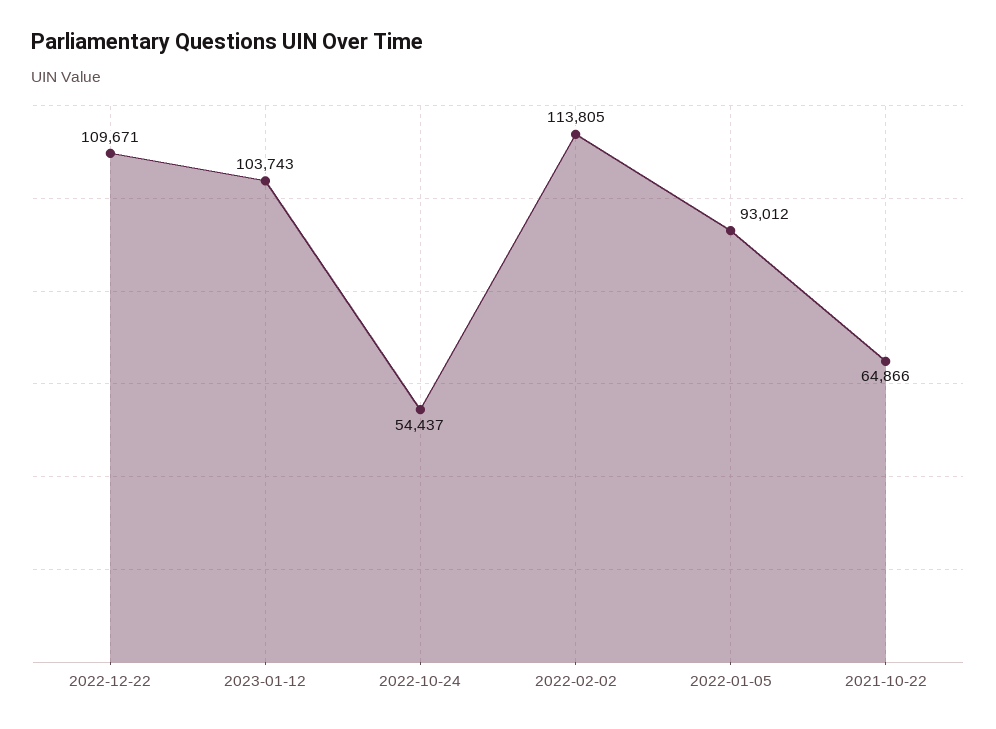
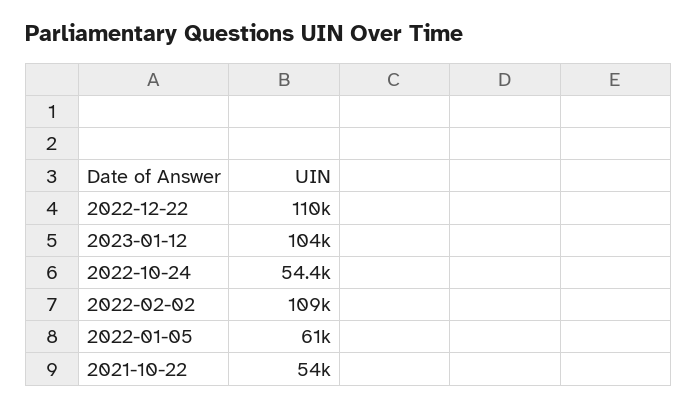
  {
    "2022-12-22": 109671,
    "2023-01-12": 103743,
    "2022-10-24": 54437,
-   "2022-02-02": 113805,
+   "2022-02-02": 109000,
-   "2022-01-05": 93012,
+   "2022-01-05": 61000,
-   "2021-10-22": 64866
+   "2021-10-22": 54000
  }

